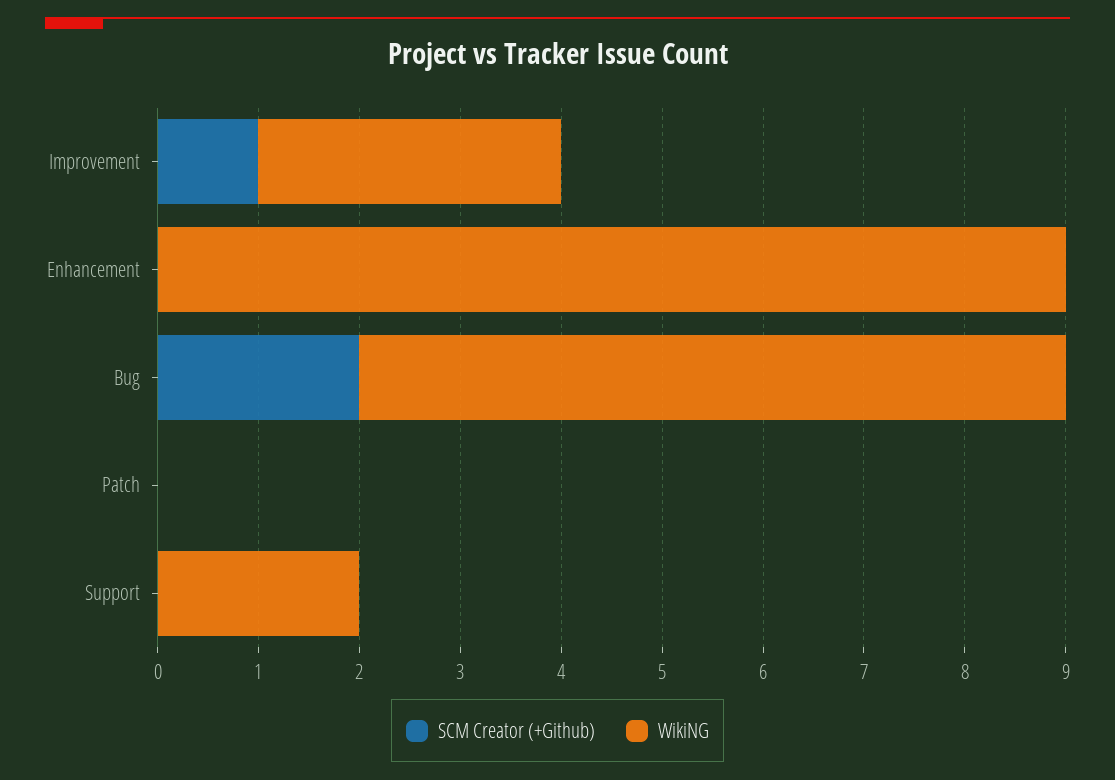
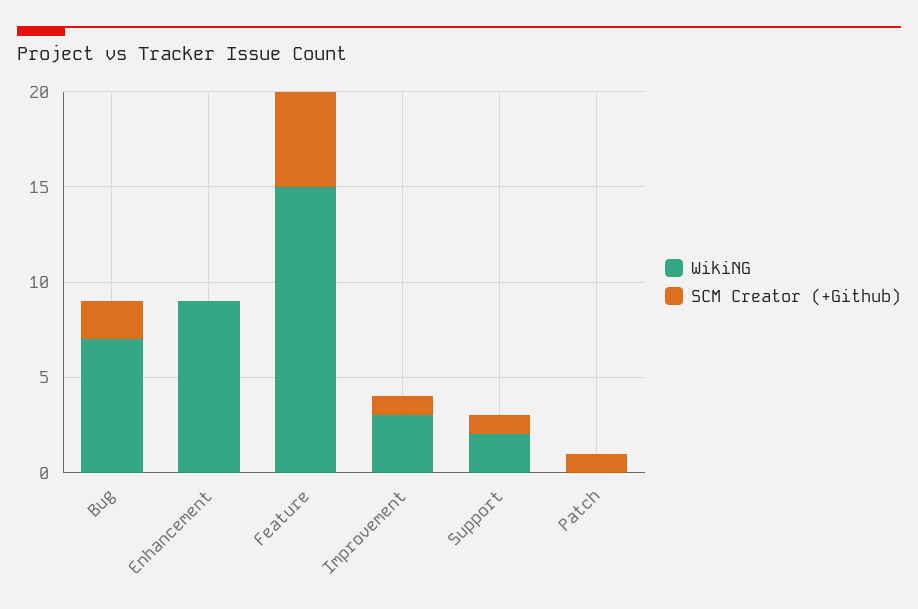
  {
    "SCM Creator (+Github)": {
      "Improvement": 1,
      "Enhancement": 0,
      "Bug": 2,
-     "Patch": 0,
+     "Patch": 1,
-     "Support": 0
+     "Support": 1,
+     "Feature": 5
    },
    "WikiNG": {
      "Improvement": 3,
      "Enhancement": 9,
      "Bug": 7,
      "Patch": 0,
-     "Support": 2
+     "Support": 2,
+     "Feature": 15
    }
  }

